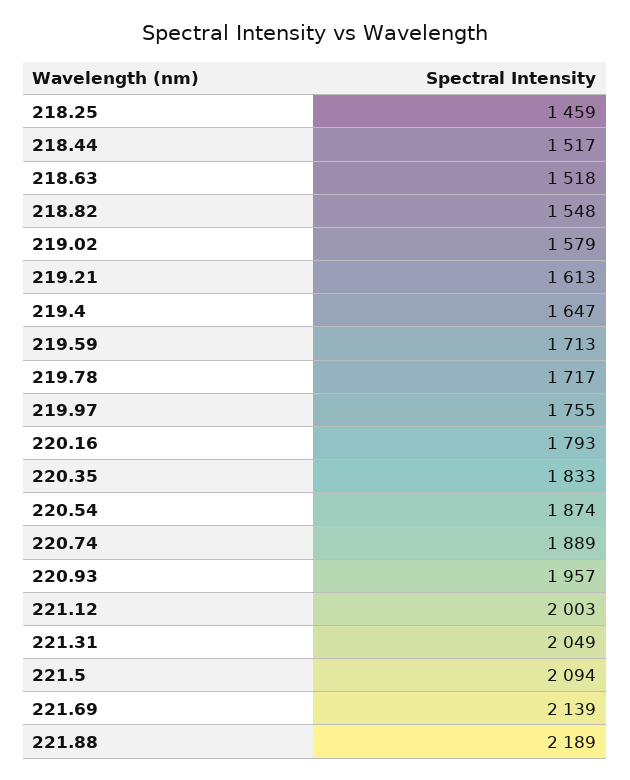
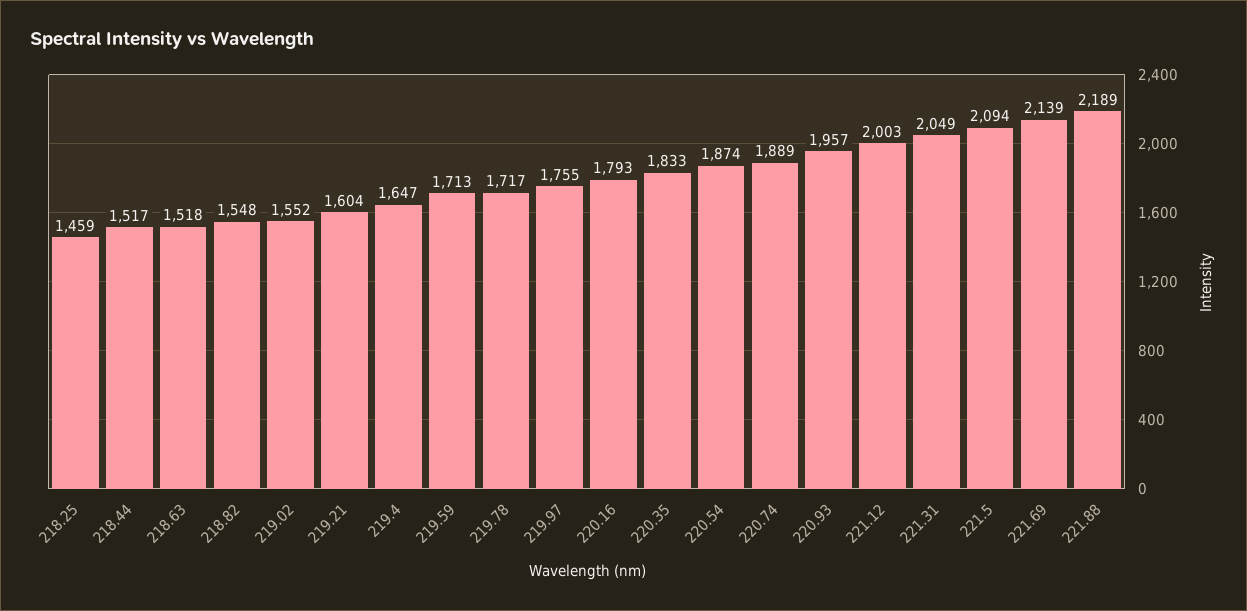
  {
    "218.25": 1459,
    "218.44": 1517,
    "218.63": 1518,
    "218.82": 1548,
-   "219.02": 1579,
+   "219.02": 1552,
-   "219.21": 1613,
+   "219.21": 1604,
    "219.4": 1647,
    "219.59": 1713,
    "219.78": 1717,
    "219.97": 1755,
    "220.16": 1793,
    "220.35": 1833,
    "220.54": 1874,
    "220.74": 1889,
    "220.93": 1957,
    "221.12": 2003,
    "221.31": 2049,
    "221.5": 2094,
    "221.69": 2139,
    "221.88": 2189
  }

